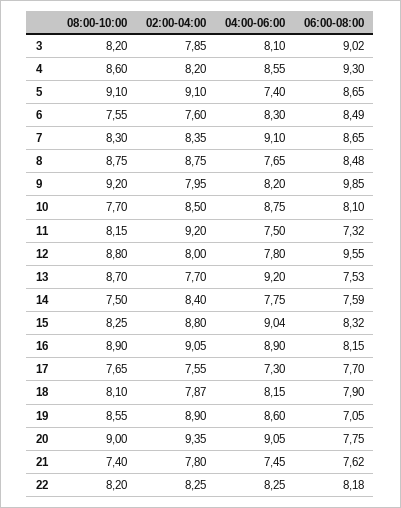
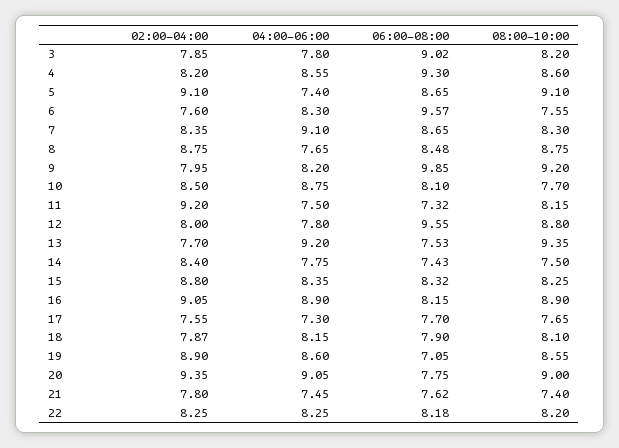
  {
    "08:00-10:00": {
      "3": 8.2,
      "4": 8.6,
      "5": 9.1,
      "6": 7.55,
      "7": 8.3,
      "8": 8.75,
      "9": 9.2,
      "10": 7.7,
      "11": 8.15,
      "12": 8.8,
-     "13": 8.7,
+     "13": 9.35,
      "14": 7.5,
      "15": 8.25,
      "16": 8.9,
      "17": 7.65,
      "18": 8.1,
      "19": 8.55,
      "20": 9,
      "21": 7.4,
      "22": 8.2
    },
    "02:00-04:00": {
      "3": 7.85,
      "4": 8.2,
      "5": 9.1,
      "6": 7.6,
      "7": 8.35,
      "8": 8.75,
      "9": 7.95,
      "10": 8.5,
      "11": 9.2,
      "12": 8,
      "13": 7.7,
      "14": 8.4,
      "15": 8.8,
      "16": 9.05,
      "17": 7.55,
      "18": 7.87,
      "19": 8.9,
      "20": 9.35,
      "21": 7.8,
      "22": 8.25
    },
    "04:00-06:00": {
-     "3": 8.1,
+     "3": 7.8,
      "4": 8.55,
      "5": 7.4,
      "6": 8.3,
      "7": 9.1,
      "8": 7.65,
      "9": 8.2,
      "10": 8.75,
      "11": 7.5,
      "12": 7.8,
      "13": 9.2,
      "14": 7.75,
-     "15": 9.04,
+     "15": 8.35,
      "16": 8.9,
      "17": 7.3,
      "18": 8.15,
      "19": 8.6,
      "20": 9.05,
      "21": 7.45,
      "22": 8.25
    },
    "06:00-08:00": {
      "3": 9.02,
      "4": 9.3,
      "5": 8.65,
-     "6": 8.49,
+     "6": 9.57,
      "7": 8.65,
      "8": 8.48,
      "9": 9.85,
      "10": 8.1,
      "11": 7.32,
      "12": 9.55,
      "13": 7.53,
-     "14": 7.59,
+     "14": 7.43,
      "15": 8.32,
      "16": 8.15,
      "17": 7.7,
      "18": 7.9,
      "19": 7.05,
      "20": 7.75,
      "21": 7.62,
      "22": 8.18
    }
  }

